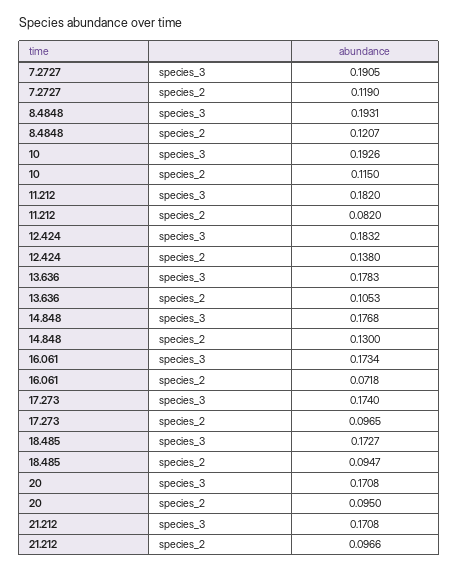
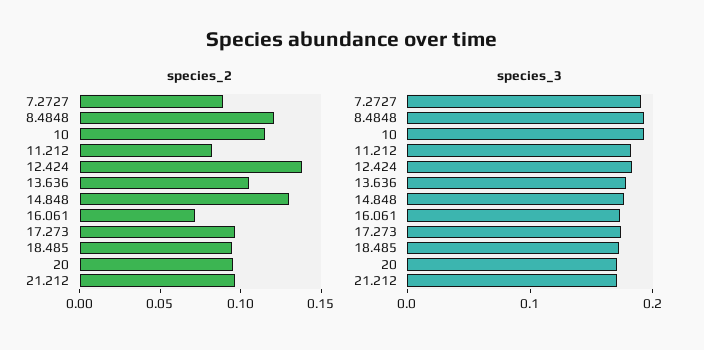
  {
    "species_3": {
      "7.2727": 0.1905,
      "8.4848": 0.1931,
      "10": 0.1926,
      "11.212": 0.182,
      "12.424": 0.1832,
      "13.636": 0.1783,
      "14.848": 0.1768,
      "16.061": 0.1734,
      "17.273": 0.174,
      "18.485": 0.1727,
      "20": 0.1708,
      "21.212": 0.1708
    },
    "species_2": {
-     "7.2727": 0.119,
+     "7.2727": 0.09,
      "8.4848": 0.1207,
      "10": 0.115,
      "11.212": 0.082,
      "12.424": 0.138,
      "13.636": 0.1053,
      "14.848": 0.13,
      "16.061": 0.0718,
      "17.273": 0.0965,
      "18.485": 0.0947,
      "20": 0.095,
      "21.212": 0.0966
    }
  }

